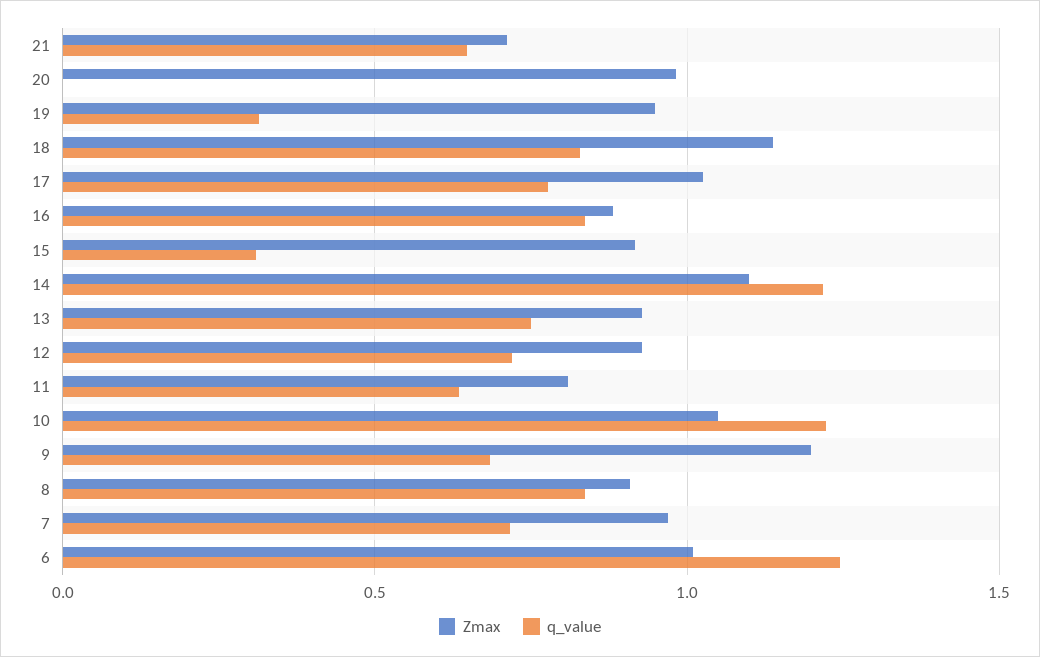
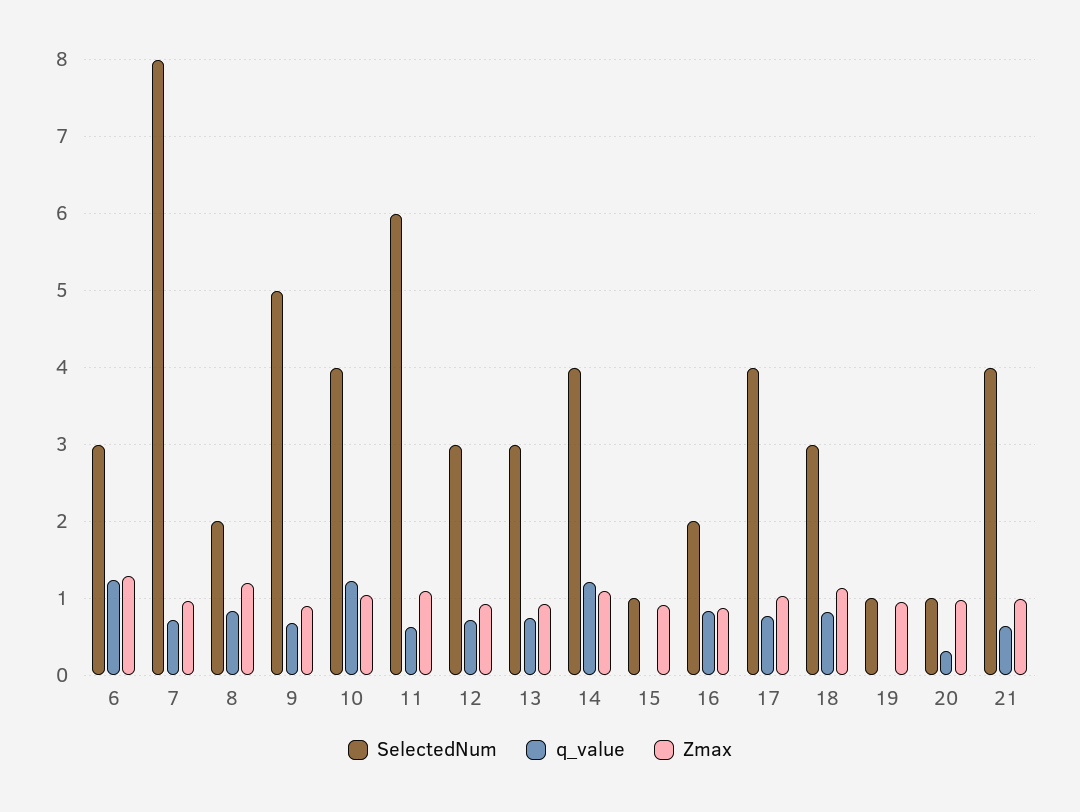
  {
    "Zmax": {
-     "21": 0.7,
+     "21": 1,
      "20": 1,
      "19": 0.95,
      "18": 1.15,
      "17": 1.05,
      "16": 0.9,
      "15": 0.9,
      "14": 1.1,
      "13": 0.95,
      "12": 0.95,
-     "11": 0.8,
+     "11": 1.1,
      "10": 1.05,
-     "9": 1.2,
+     "9": 0.9,
-     "8": 0.9,
+     "8": 1.2,
      "7": 0.95,
-     "6": 1
+     "6": 1.3
    },
    "q_value": {
      "21": 0.65,
-     "20": 0,
+     "20": 0.3,
-     "19": 0.3,
+     "19": 0,
      "18": 0.85,
      "17": 0.8,
      "16": 0.85,
-     "15": 0.3,
+     "15": 0,
      "14": 1.2,
      "13": 0.75,
      "12": 0.7,
      "11": 0.65,
      "10": 1.2,
      "9": 0.7,
      "8": 0.85,
      "7": 0.7,
      "6": 1.25
-   }
+   },
+   "SelectedNum": {
+     "6": 3,
+     "7": 8,
+     "8": 2,
+     "9": 5,
+     "10": 4,
+     "11": 6,
+     "12": 3,
+     "13": 3,
+     "14": 4,
+     "15": 1,
+     "16": 2,
+     "17": 4,
+     "18": 3,
+     "19": 1,
+     "20": 1,
+     "21": 4
+   }
  }

